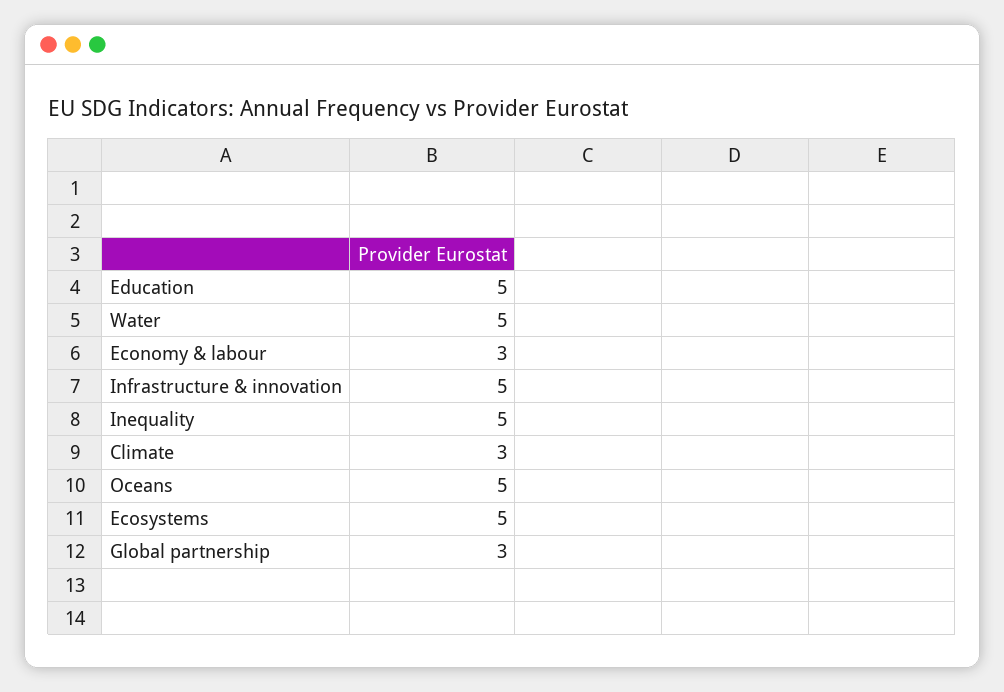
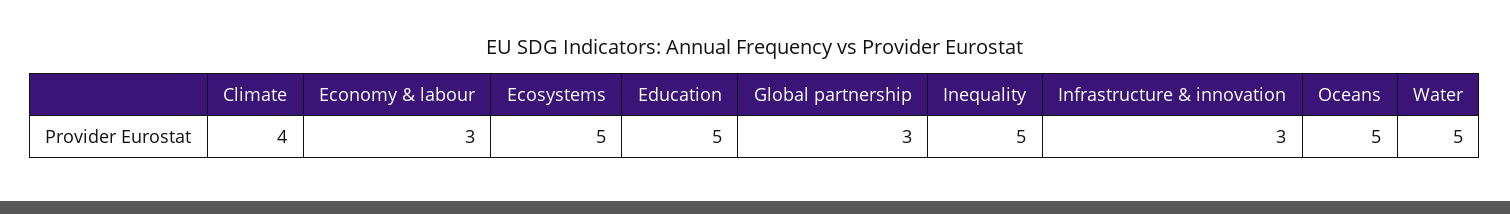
  {
    "Education": 5,
    "Water": 5,
    "Economy & labour": 3,
-   "Infrastructure & innovation": 5,
+   "Infrastructure & innovation": 3,
    "Inequality": 5,
-   "Climate": 3,
+   "Climate": 4,
    "Oceans": 5,
    "Ecosystems": 5,
    "Global partnership": 3
  }

